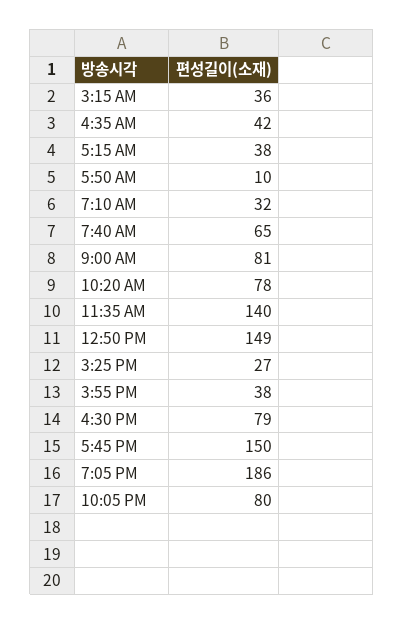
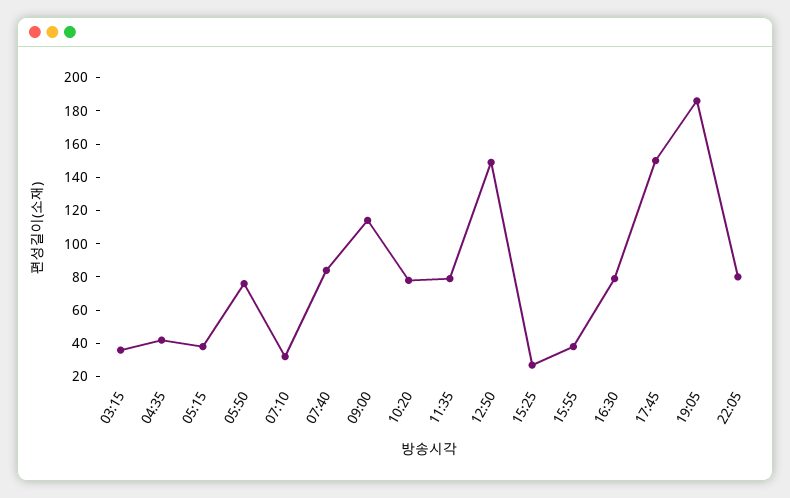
  {
    "3:15 AM": 36,
    "4:35 AM": 42,
    "5:15 AM": 38,
-   "5:50 AM": 10,
+   "5:50 AM": 75,
    "7:10 AM": 32,
-   "7:40 AM": 65,
+   "7:40 AM": 85,
-   "9:00 AM": 81,
+   "9:00 AM": 115,
    "10:20 AM": 78,
-   "11:35 AM": 140,
+   "11:35 AM": 80,
    "12:50 PM": 149,
    "3:25 PM": 27,
    "3:55 PM": 38,
    "4:30 PM": 79,
    "5:45 PM": 150,
    "7:05 PM": 186,
    "10:05 PM": 80
  }

